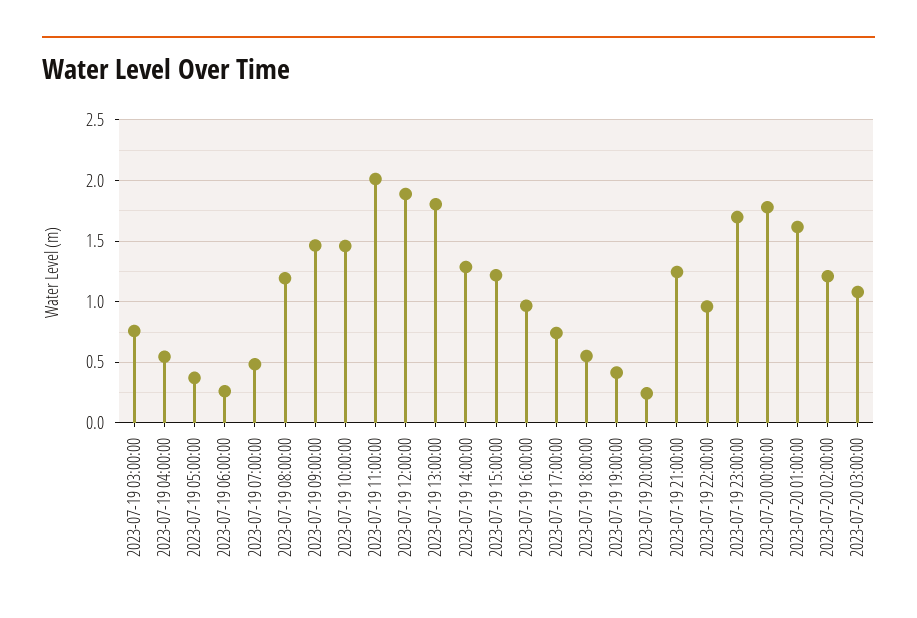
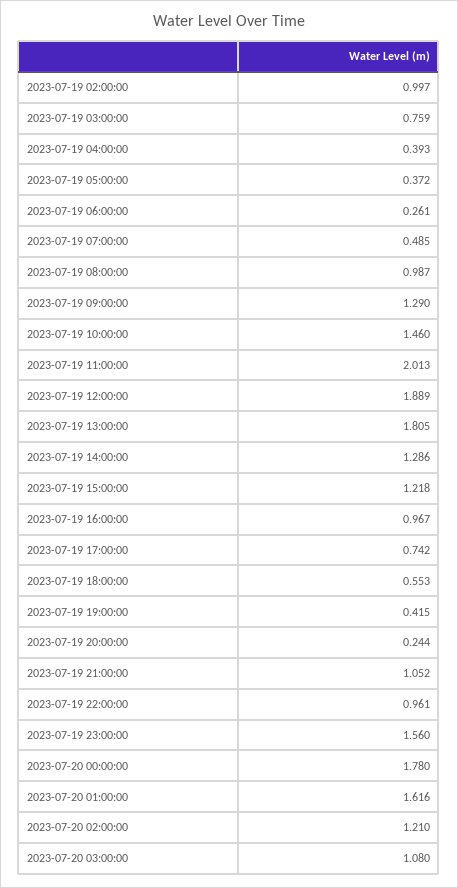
  {
    "2023-07-19 03:00:00": 0.759,
-   "2023-07-19 04:00:00": 0.55,
+   "2023-07-19 04:00:00": 0.393,
    "2023-07-19 05:00:00": 0.372,
    "2023-07-19 06:00:00": 0.261,
    "2023-07-19 07:00:00": 0.485,
-   "2023-07-19 08:00:00": 1.2,
+   "2023-07-19 08:00:00": 0.987,
-   "2023-07-19 09:00:00": 1.45,
+   "2023-07-19 09:00:00": 1.29,
    "2023-07-19 10:00:00": 1.46,
    "2023-07-19 11:00:00": 2.013,
    "2023-07-19 12:00:00": 1.889,
    "2023-07-19 13:00:00": 1.805,
    "2023-07-19 14:00:00": 1.286,
    "2023-07-19 15:00:00": 1.218,
    "2023-07-19 16:00:00": 0.967,
    "2023-07-19 17:00:00": 0.742,
    "2023-07-19 18:00:00": 0.553,
    "2023-07-19 19:00:00": 0.415,
    "2023-07-19 20:00:00": 0.244,
-   "2023-07-19 21:00:00": 1.25,
+   "2023-07-19 21:00:00": 1.052,
    "2023-07-19 22:00:00": 0.961,
-   "2023-07-19 23:00:00": 1.7,
+   "2023-07-19 23:00:00": 1.56,
    "2023-07-20 00:00:00": 1.78,
    "2023-07-20 01:00:00": 1.616,
    "2023-07-20 02:00:00": 1.21,
-   "2023-07-20 03:00:00": 1.08
+   "2023-07-20 03:00:00": 1.08,
+   "2023-07-19 02:00:00": 0.997
  }

